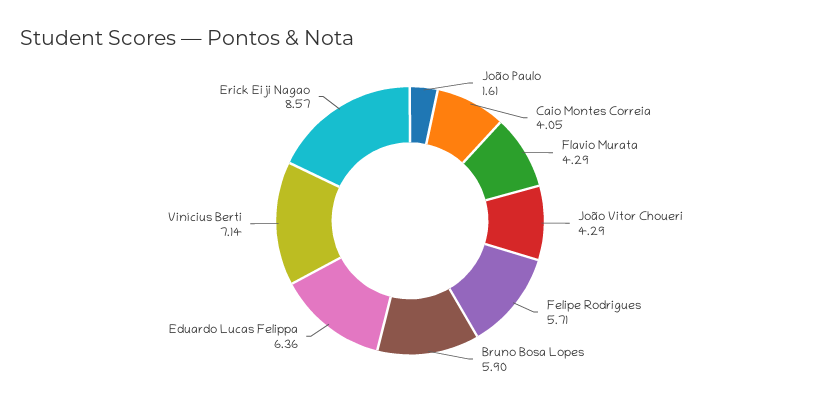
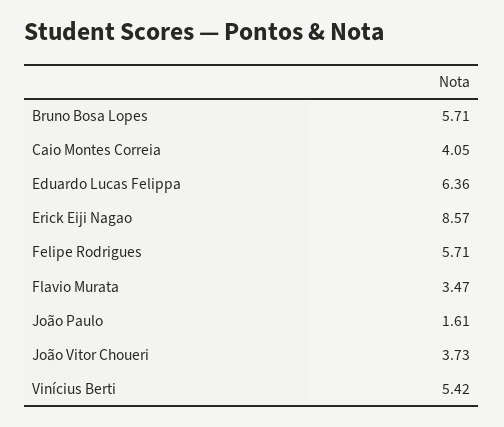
  {
    "João Paulo": 1.61,
    "Caio Montes Correia": 4.05,
-   "Flavio Murata": 4.29,
+   "Flavio Murata": 3.47,
-   "João Vitor Choueri": 4.29,
+   "João Vitor Choueri": 3.73,
    "Felipe Rodrigues": 5.71,
-   "Bruno Bosa Lopes": 5.9,
+   "Bruno Bosa Lopes": 5.71,
    "Eduardo Lucas Felippa": 6.36,
-   "Vinícius Berti": 7.14,
+   "Vinícius Berti": 5.42,
    "Erick Eiji Nagao": 8.57
  }

